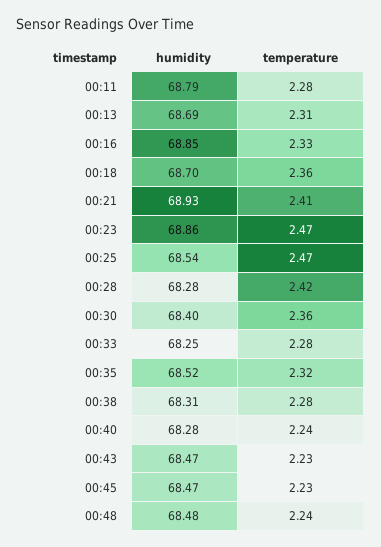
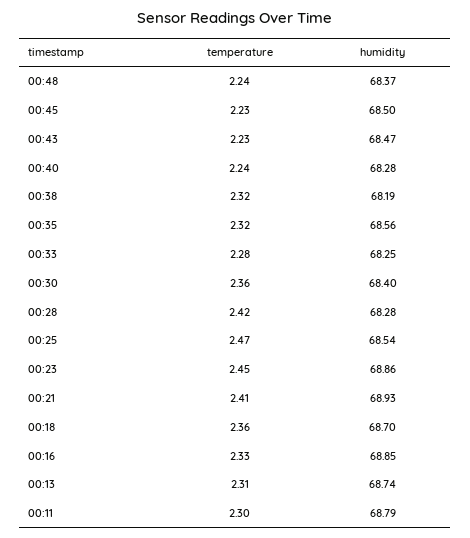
  {
    "humidity": {
      "00:11": 68.79,
-     "00:13": 68.69,
+     "00:13": 68.74,
      "00:16": 68.85,
      "00:18": 68.7,
      "00:21": 68.93,
      "00:23": 68.86,
      "00:25": 68.54,
      "00:28": 68.28,
      "00:30": 68.4,
      "00:33": 68.25,
-     "00:35": 68.52,
+     "00:35": 68.56,
-     "00:38": 68.31,
+     "00:38": 68.19,
      "00:40": 68.28,
      "00:43": 68.47,
-     "00:45": 68.47,
+     "00:45": 68.5,
-     "00:48": 68.48
+     "00:48": 68.37
    },
    "temperature": {
-     "00:11": 2.28,
+     "00:11": 2.3,
      "00:13": 2.31,
      "00:16": 2.33,
      "00:18": 2.36,
      "00:21": 2.41,
-     "00:23": 2.47,
+     "00:23": 2.45,
      "00:25": 2.47,
      "00:28": 2.42,
      "00:30": 2.36,
      "00:33": 2.28,
      "00:35": 2.32,
-     "00:38": 2.28,
+     "00:38": 2.32,
      "00:40": 2.24,
      "00:43": 2.23,
      "00:45": 2.23,
      "00:48": 2.24
    }
  }

